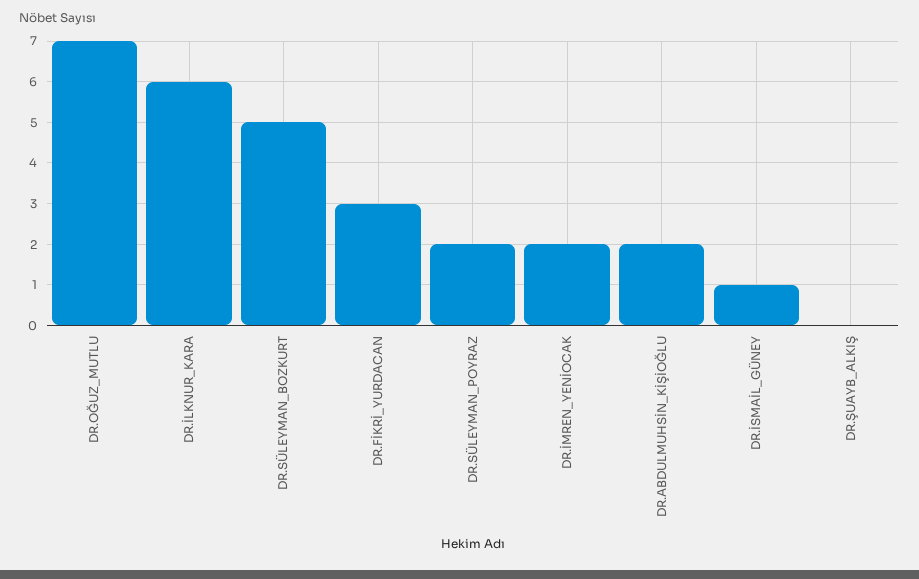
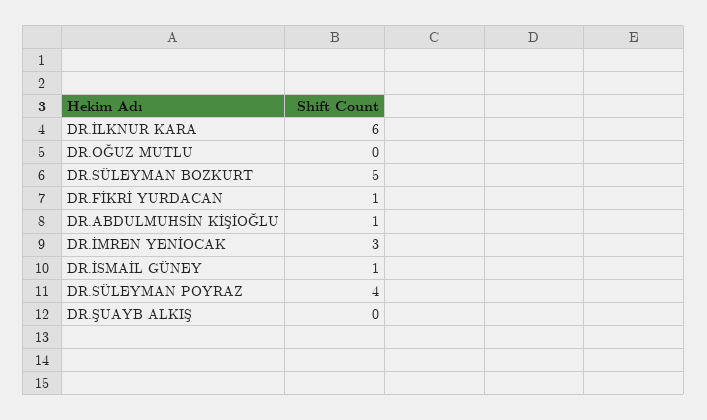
  {
-   "DR.OĞUZ_MUTLU": 7,
+   "DR.OĞUZ_MUTLU": 0,
    "DR.İLKNUR_KARA": 6,
    "DR.SÜLEYMAN_BOZKURT": 5,
-   "DR.FİKRİ_YURDACAN": 3,
+   "DR.FİKRİ_YURDACAN": 1,
-   "DR.SÜLEYMAN_POYRAZ": 2,
+   "DR.SÜLEYMAN_POYRAZ": 4,
-   "DR.İMREN_YENİOCAK": 2,
+   "DR.İMREN_YENİOCAK": 3,
-   "DR.ABDULMUHSİN_KİŞİOĞLU": 2,
+   "DR.ABDULMUHSİN_KİŞİOĞLU": 1,
    "DR.İSMAİL_GÜNEY": 1,
    "DR.ŞUAYB_ALKIŞ": 0
  }

